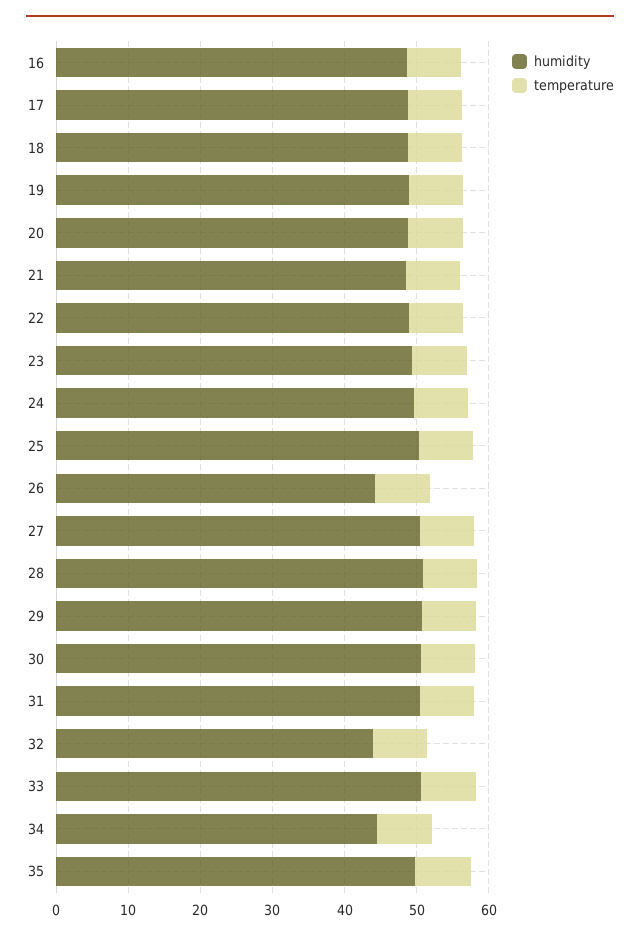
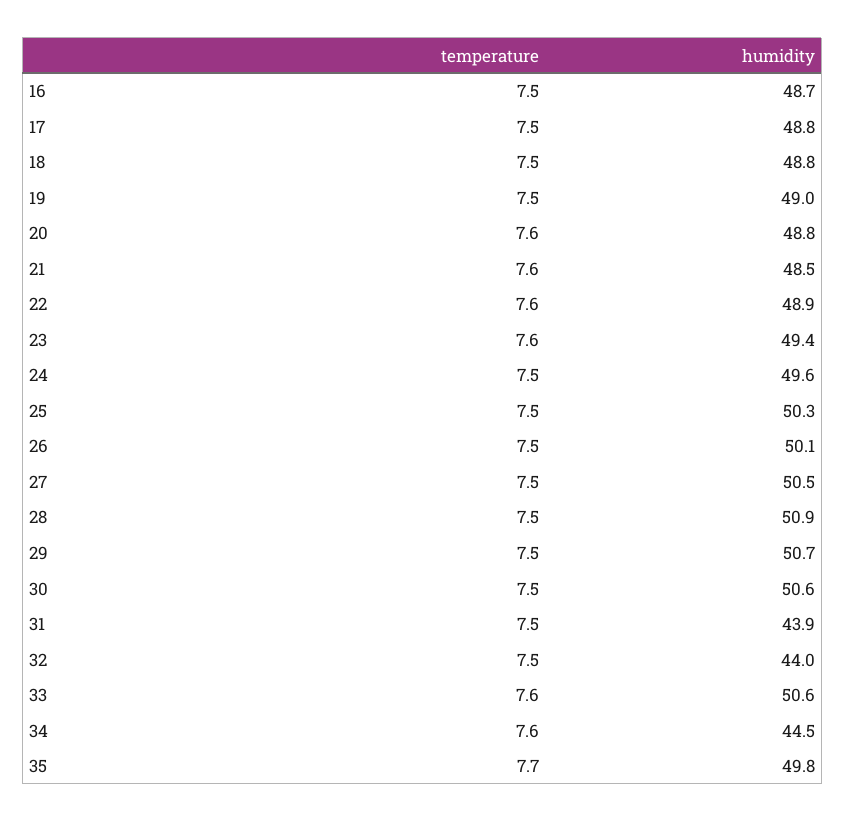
  {
    "humidity": {
      "16": 48.7,
      "17": 48.8,
      "18": 48.8,
      "19": 49,
      "20": 48.8,
      "21": 48.5,
      "22": 48.9,
      "23": 49.4,
      "24": 49.6,
      "25": 50.3,
-     "26": 44,
+     "26": 50.1,
      "27": 50.5,
      "28": 50.9,
      "29": 50.7,
      "30": 50.6,
-     "31": 50,
+     "31": 43.9,
      "32": 44,
      "33": 50.6,
      "34": 44.5,
      "35": 49.8
    },
    "temperature": {
      "16": 7.5,
      "17": 7.5,
      "18": 7.5,
      "19": 7.5,
      "20": 7.6,
      "21": 7.6,
      "22": 7.6,
      "23": 7.6,
      "24": 7.5,
      "25": 7.5,
      "26": 7.5,
      "27": 7.5,
      "28": 7.5,
      "29": 7.5,
      "30": 7.5,
      "31": 7.5,
      "32": 7.5,
      "33": 7.6,
      "34": 7.6,
      "35": 7.7
    }
  }

